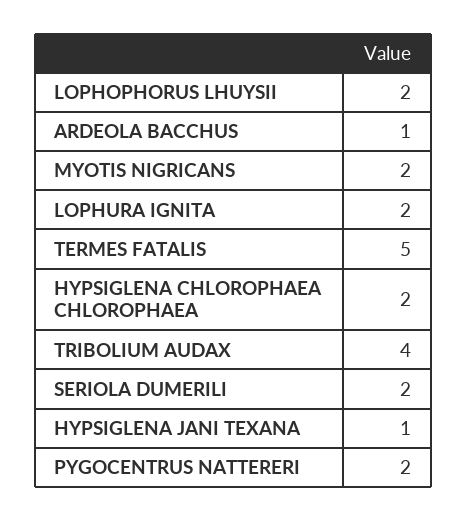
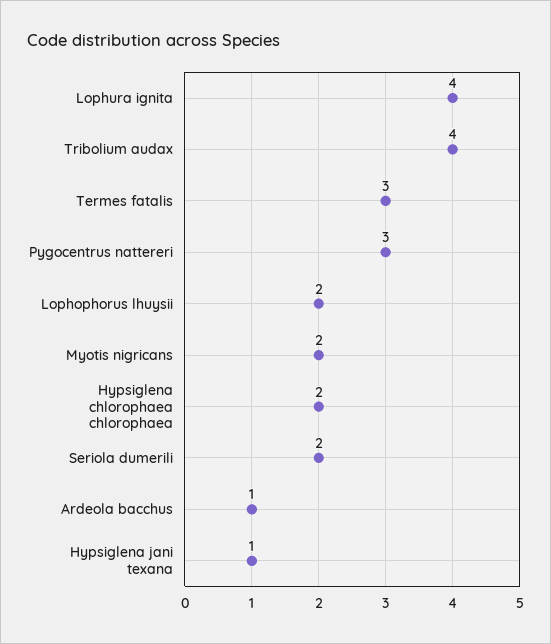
  {
    "LOPHOPHORUS LHUYSII": 2,
    "ARDEOLA BACCHUS": 1,
    "MYOTIS NIGRICANS": 2,
-   "LOPHURA IGNITA": 2,
+   "LOPHURA IGNITA": 4,
-   "TERMES FATALIS": 5,
+   "TERMES FATALIS": 3,
    "HYPSIGLENA CHLOROPHAEA CHLOROPHAEA": 2,
    "TRIBOLIUM AUDAX": 4,
    "SERIOLA DUMERILI": 2,
    "HYPSIGLENA JANI TEXANA": 1,
-   "PYGOCENTRUS NATTERERI": 2
+   "PYGOCENTRUS NATTERERI": 3
  }

